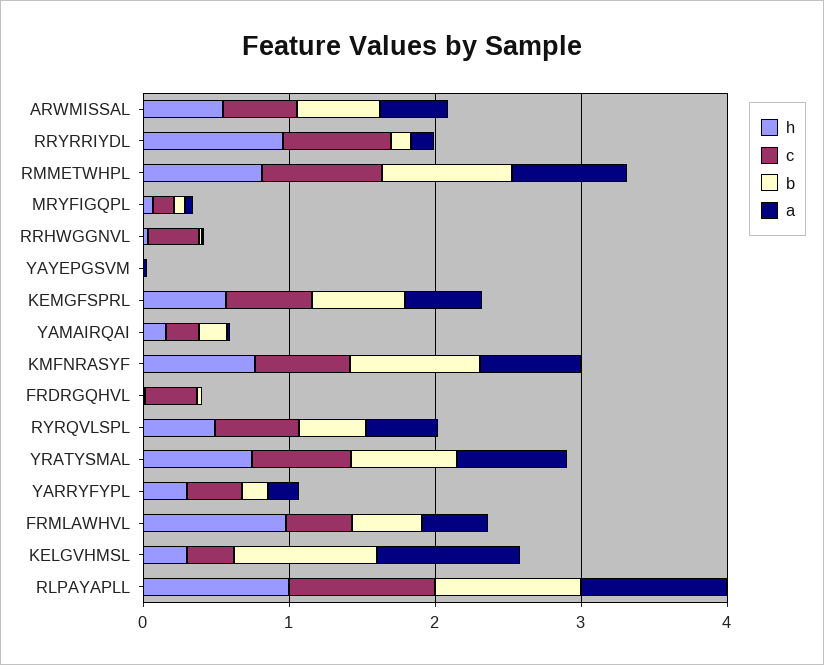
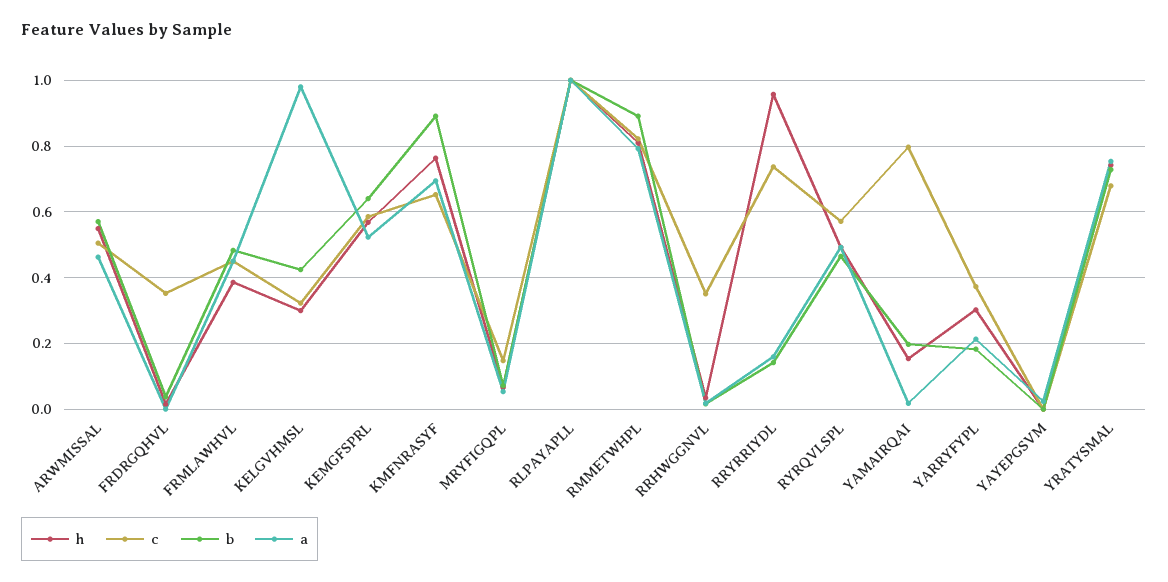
  {
    "h": {
      "ARWMISSAL": 0.54,
      "RRYRRIYDL": 0.96,
      "RMMETWHPL": 0.82,
      "MRYFIGQPL": 0.06,
      "RRHWGGNVL": 0.04,
      "YAYEPGSVM": 0,
      "KEMGFSPRL": 0.56,
      "YAMAIRQAI": 0.16,
      "KMFNRASYF": 0.76,
      "FRDRGQHVL": 0.02,
      "RYRQVLSPL": 0.5,
      "YRATYSMAL": 0.74,
      "YARRYFYPL": 0.3,
-     "FRMLAWHVL": 1,
+     "FRMLAWHVL": 0.38,
      "KELGVHMSL": 0.3,
      "RLPAYAPLL": 1
    },
    "c": {
      "ARWMISSAL": 0.5,
      "RRYRRIYDL": 0.74,
      "RMMETWHPL": 0.82,
      "MRYFIGQPL": 0.14,
      "RRHWGGNVL": 0.36,
      "YAYEPGSVM": 0,
      "KEMGFSPRL": 0.58,
-     "YAMAIRQAI": 0.2,
+     "YAMAIRQAI": 0.8,
      "KMFNRASYF": 0.66,
      "FRDRGQHVL": 0.36,
      "RYRQVLSPL": 0.58,
      "YRATYSMAL": 0.68,
      "YARRYFYPL": 0.38,
      "FRMLAWHVL": 0.44,
      "KELGVHMSL": 0.32,
      "RLPAYAPLL": 1
    },
    "b": {
      "ARWMISSAL": 0.58,
      "RRYRRIYDL": 0.14,
      "RMMETWHPL": 0.9,
      "MRYFIGQPL": 0.08,
      "RRHWGGNVL": 0.02,
      "YAYEPGSVM": 0,
      "KEMGFSPRL": 0.64,
      "YAMAIRQAI": 0.2,
      "KMFNRASYF": 0.9,
      "FRDRGQHVL": 0.04,
      "RYRQVLSPL": 0.46,
      "YRATYSMAL": 0.72,
      "YARRYFYPL": 0.18,
      "FRMLAWHVL": 0.48,
-     "KELGVHMSL": 1,
+     "KELGVHMSL": 0.42,
      "RLPAYAPLL": 1
    },
    "a": {
      "ARWMISSAL": 0.46,
      "RRYRRIYDL": 0.16,
      "RMMETWHPL": 0.8,
      "MRYFIGQPL": 0.06,
      "RRHWGGNVL": 0.02,
      "YAYEPGSVM": 0.02,
      "KEMGFSPRL": 0.52,
      "YAMAIRQAI": 0.02,
      "KMFNRASYF": 0.7,
      "FRDRGQHVL": 0,
      "RYRQVLSPL": 0.5,
      "YRATYSMAL": 0.76,
      "YARRYFYPL": 0.22,
      "FRMLAWHVL": 0.46,
      "KELGVHMSL": 0.98,
      "RLPAYAPLL": 1
    }
  }

